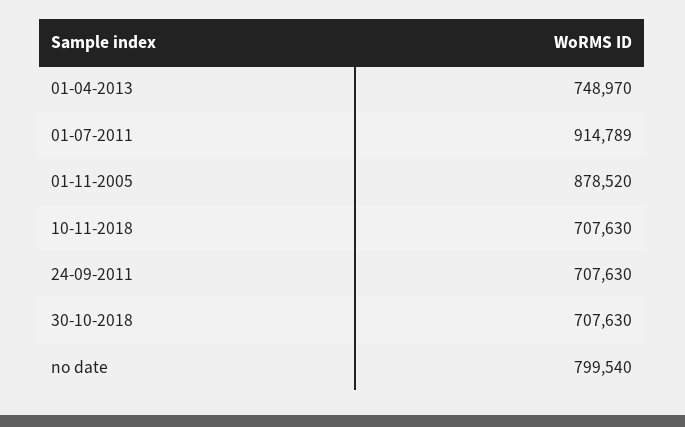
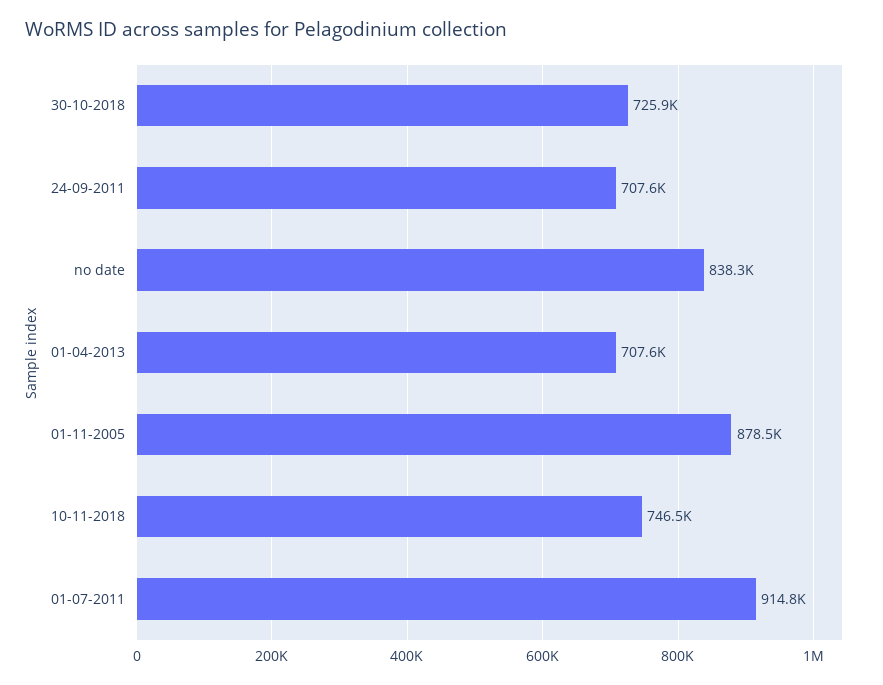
  {
-   "01-04-2013": 748970,
+   "01-04-2013": 707600,
    "01-07-2011": 914789,
    "01-11-2005": 878520,
-   "10-11-2018": 707630,
+   "10-11-2018": 746500,
    "24-09-2011": 707630,
-   "30-10-2018": 707630,
+   "30-10-2018": 725900,
-   "no date": 799540
+   "no date": 838300
  }

